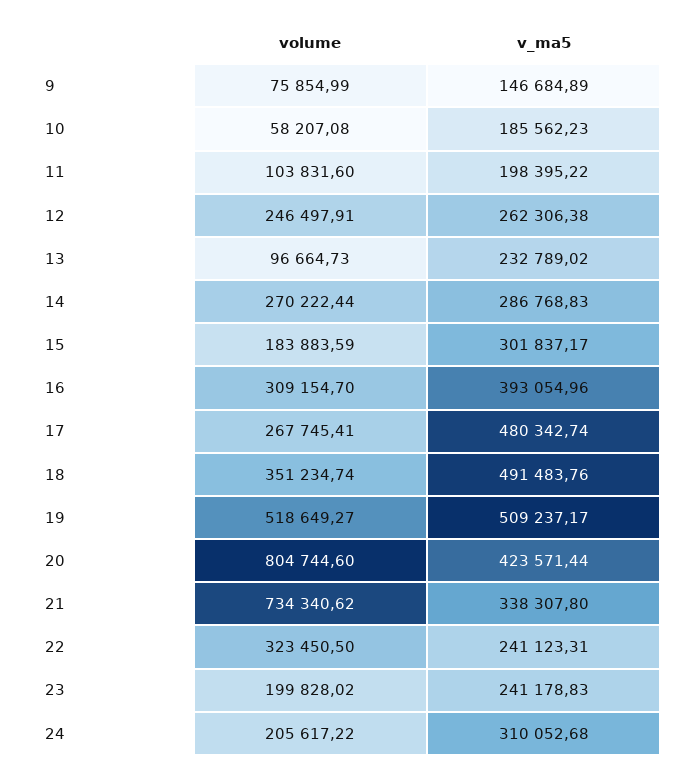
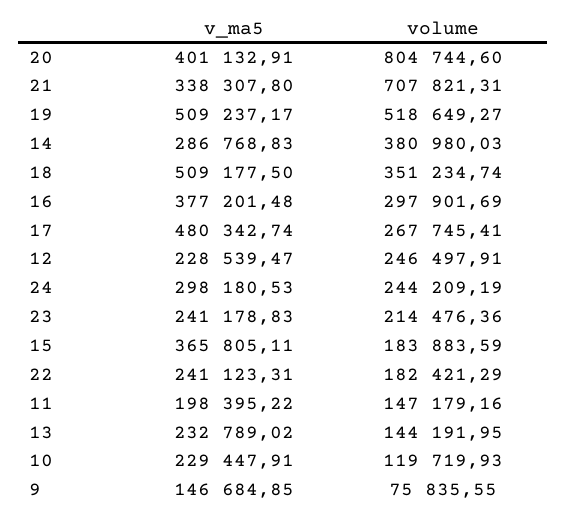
  {
    "volume": {
-     "9": 75854.99,
+     "9": 75835.55,
-     "10": 58207.08,
+     "10": 119719.93,
-     "11": 103831.6,
+     "11": 147179.16,
      "12": 246497.91,
-     "13": 96664.73,
+     "13": 144191.95,
-     "14": 270222.44,
+     "14": 380980.03,
      "15": 183883.59,
-     "16": 309154.7,
+     "16": 297901.69,
      "17": 267745.41,
      "18": 351234.74,
      "19": 518649.27,
      "20": 804744.6,
-     "21": 734340.62,
+     "21": 707821.31,
-     "22": 323450.5,
+     "22": 182421.29,
-     "23": 199828.02,
+     "23": 214476.36,
-     "24": 205617.22
+     "24": 244209.19
    },
    "v_ma5": {
-     "9": 146684.89,
+     "9": 146684.85,
-     "10": 185562.23,
+     "10": 229447.91,
      "11": 198395.22,
-     "12": 262306.38,
+     "12": 228539.47,
      "13": 232789.02,
      "14": 286768.83,
-     "15": 301837.17,
+     "15": 365805.11,
-     "16": 393054.96,
+     "16": 377201.48,
      "17": 480342.74,
-     "18": 491483.76,
+     "18": 509177.5,
      "19": 509237.17,
-     "20": 423571.44,
+     "20": 401132.91,
      "21": 338307.8,
      "22": 241123.31,
      "23": 241178.83,
-     "24": 310052.68
+     "24": 298180.53
    }
  }

